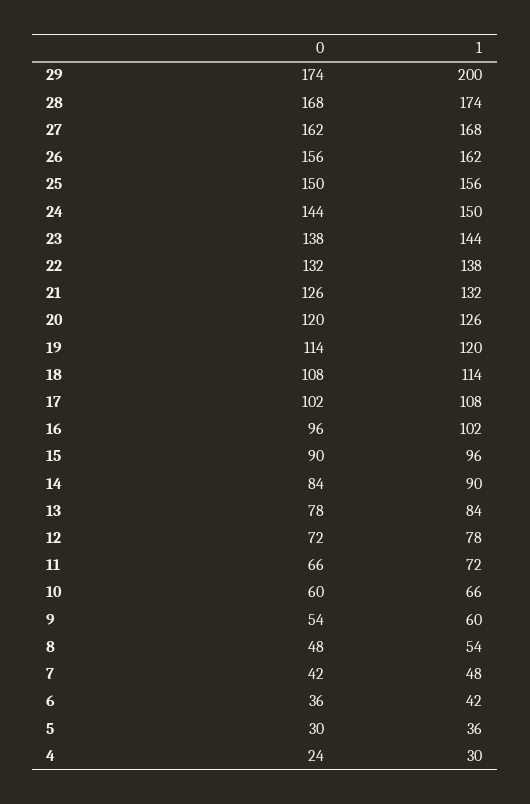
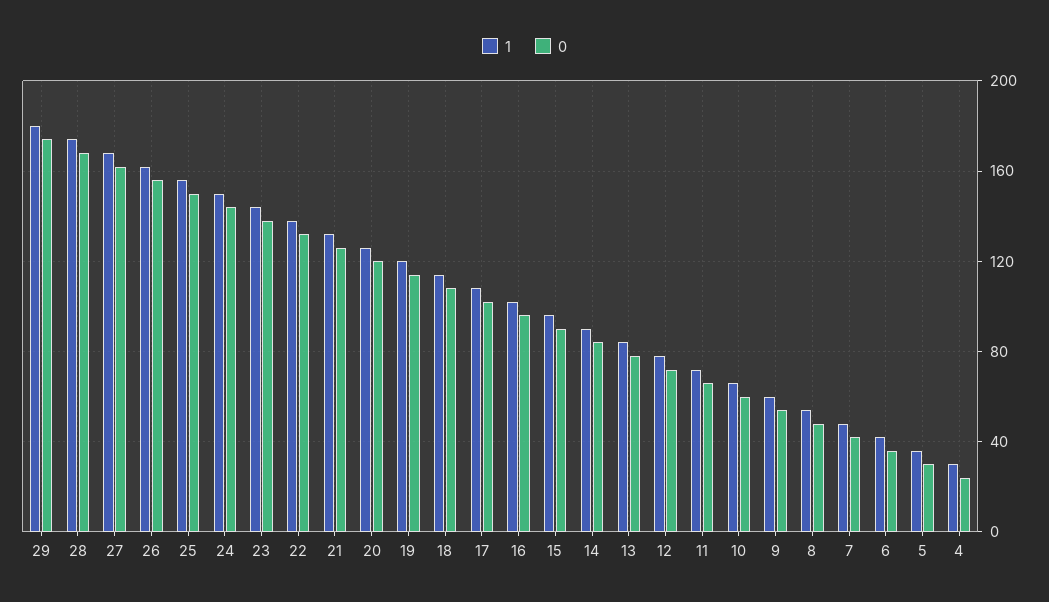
  {
    "0": {
      "29": 174,
      "28": 168,
      "27": 162,
      "26": 156,
      "25": 150,
      "24": 144,
      "23": 138,
      "22": 132,
      "21": 126,
      "20": 120,
      "19": 114,
      "18": 108,
      "17": 102,
      "16": 96,
      "15": 90,
      "14": 84,
      "13": 78,
      "12": 72,
      "11": 66,
      "10": 60,
      "9": 54,
      "8": 48,
      "7": 42,
      "6": 36,
      "5": 30,
      "4": 24
    },
    "1": {
-     "29": 200,
+     "29": 180,
      "28": 174,
      "27": 168,
      "26": 162,
      "25": 156,
      "24": 150,
      "23": 144,
      "22": 138,
      "21": 132,
      "20": 126,
      "19": 120,
      "18": 114,
      "17": 108,
      "16": 102,
      "15": 96,
      "14": 90,
      "13": 84,
      "12": 78,
      "11": 72,
      "10": 66,
      "9": 60,
      "8": 54,
      "7": 48,
      "6": 42,
      "5": 36,
      "4": 30
    }
  }

